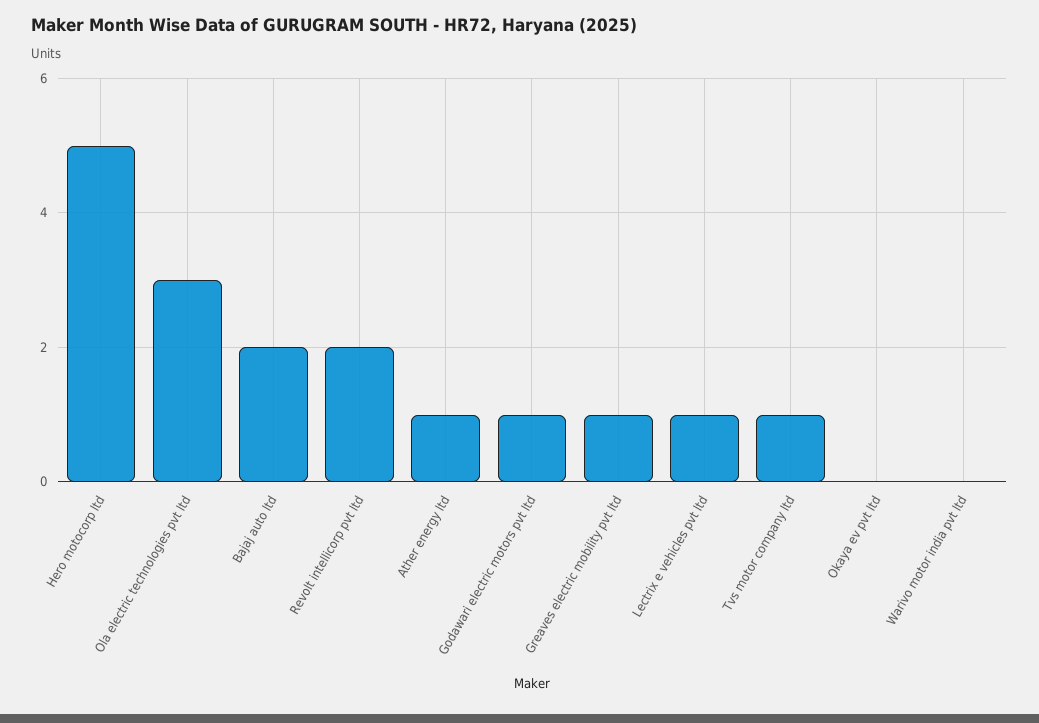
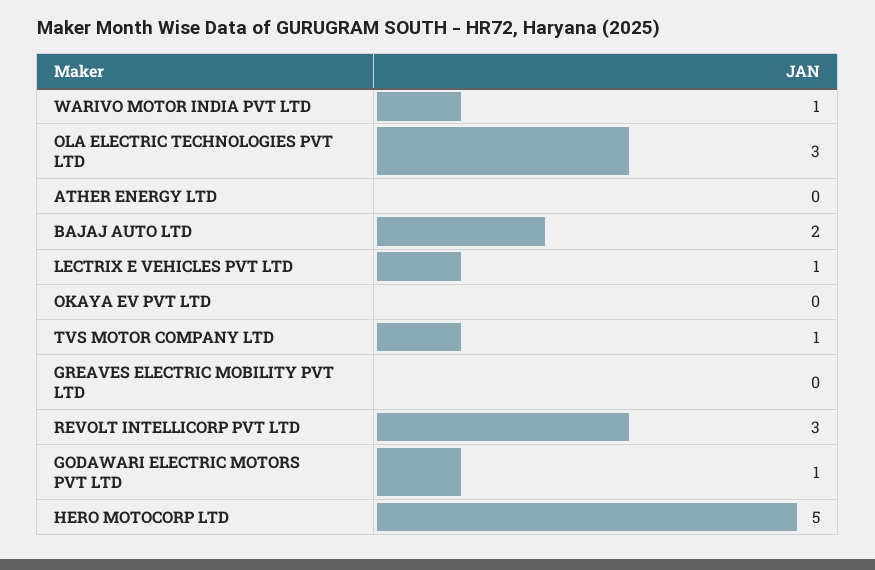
  {
    "Hero motocorp ltd": 5,
    "Ola electric technologies pvt ltd": 3,
    "Bajaj auto ltd": 2,
-   "Revolt intellicorp pvt ltd": 2,
+   "Revolt intellicorp pvt ltd": 3,
-   "Ather energy ltd": 1,
+   "Ather energy ltd": 0,
    "Godawari electric motors pvt ltd": 1,
-   "Greaves electric mobility pvt ltd": 1,
+   "Greaves electric mobility pvt ltd": 0,
    "Lectrix e vehicles pvt ltd": 1,
    "Tvs motor company ltd": 1,
    "Okaya ev pvt ltd": 0,
-   "Warivo motor india pvt ltd": 0
+   "Warivo motor india pvt ltd": 1
  }

